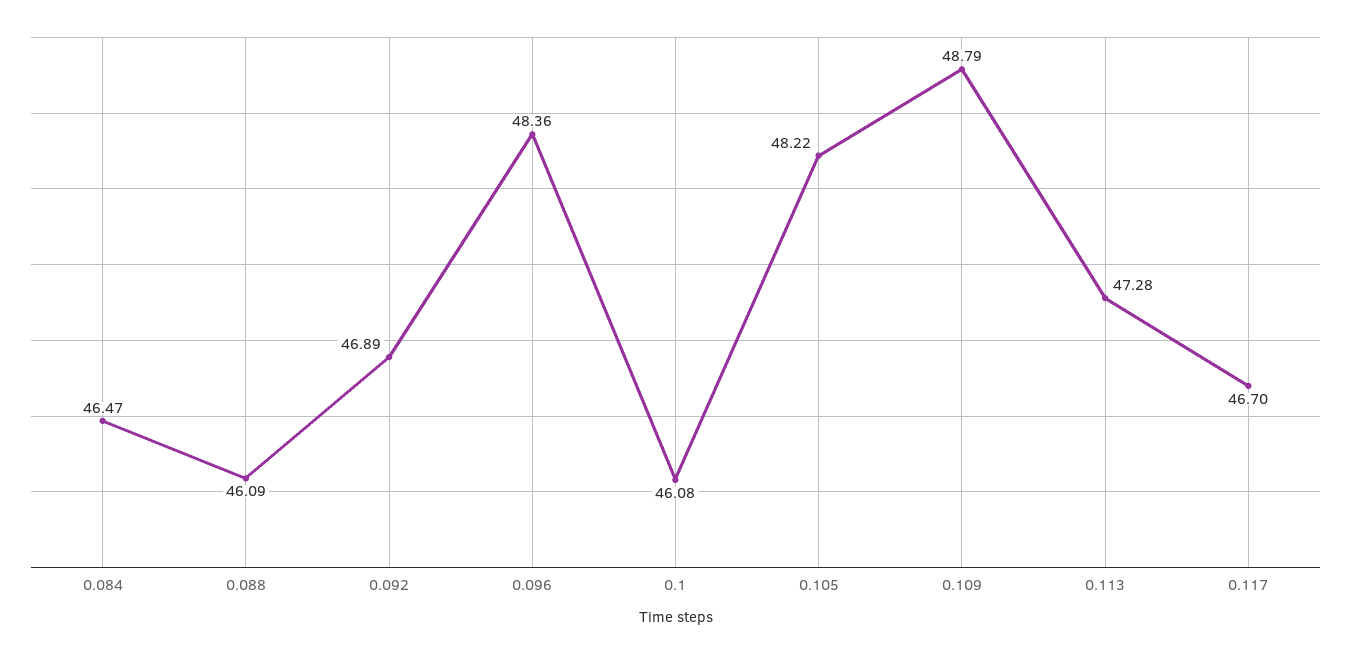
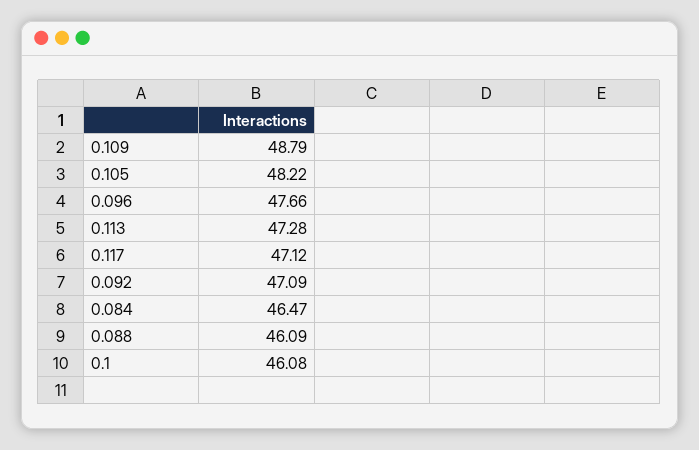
  {
    "0.084": 46.47,
    "0.088": 46.09,
-   "0.092": 46.89,
+   "0.092": 47.09,
-   "0.096": 48.36,
+   "0.096": 47.66,
    "0.1": 46.08,
    "0.105": 48.22,
    "0.109": 48.79,
    "0.113": 47.28,
-   "0.117": 46.7
+   "0.117": 47.12
  }

